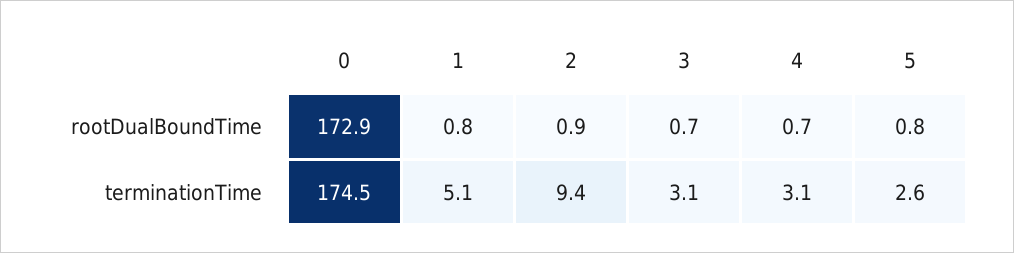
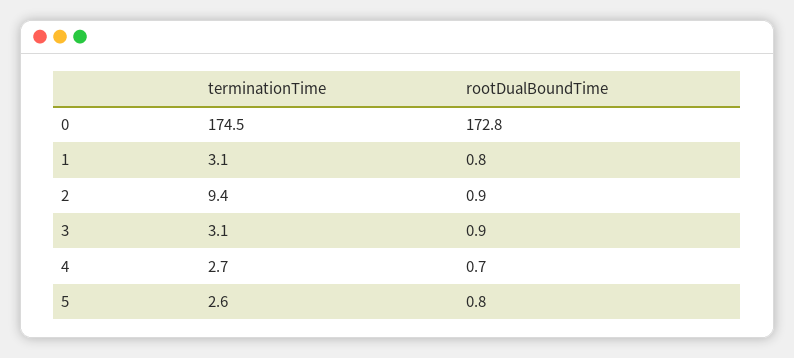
  {
    "0": {
-     "rootDualBoundTime": 172.9,
+     "rootDualBoundTime": 172.8,
      "terminationTime": 174.5
    },
    "1": {
      "rootDualBoundTime": 0.8,
-     "terminationTime": 5.1
+     "terminationTime": 3.1
    },
    "2": {
      "rootDualBoundTime": 0.9,
      "terminationTime": 9.4
    },
    "3": {
-     "rootDualBoundTime": 0.7,
+     "rootDualBoundTime": 0.9,
      "terminationTime": 3.1
    },
    "4": {
      "rootDualBoundTime": 0.7,
-     "terminationTime": 3.1
+     "terminationTime": 2.7
    },
    "5": {
      "rootDualBoundTime": 0.8,
      "terminationTime": 2.6
    }
  }

